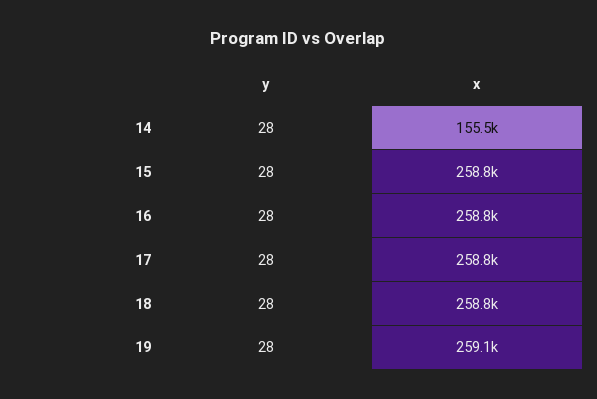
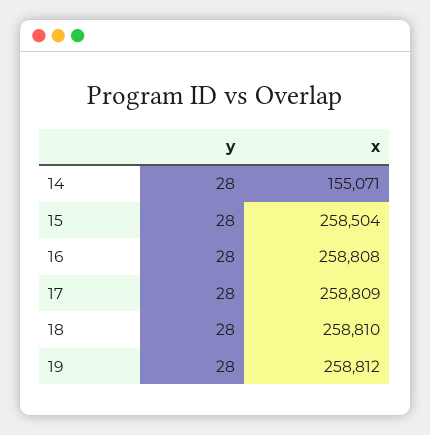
  {
    "y": {
      "14": 28,
      "15": 28,
      "16": 28,
      "17": 28,
      "18": 28,
      "19": 28
    },
    "x": {
-     "14": 155500,
+     "14": 155071,
-     "15": 258800,
+     "15": 258504,
      "16": 258808,
      "17": 258809,
      "18": 258810,
-     "19": 259100
+     "19": 258812
    }
  }

